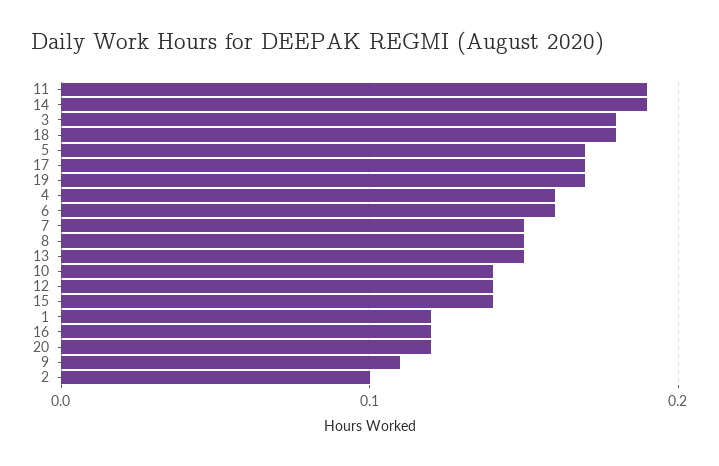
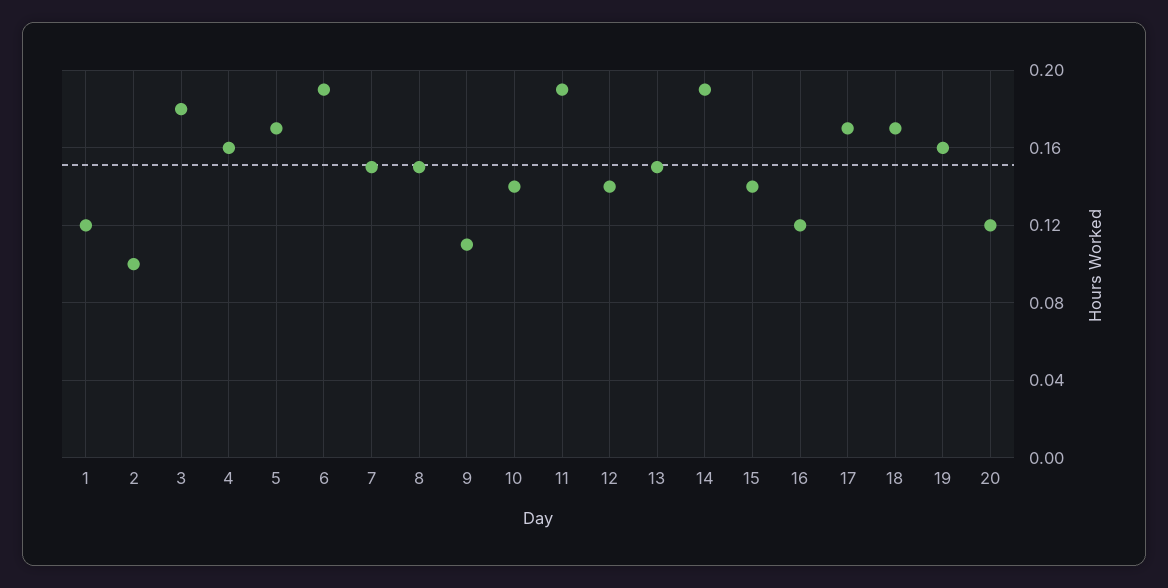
  {
    "11": 0.19,
    "14": 0.19,
    "3": 0.18,
-   "18": 0.18,
+   "18": 0.17,
    "5": 0.17,
    "17": 0.17,
-   "19": 0.17,
+   "19": 0.16,
    "4": 0.16,
-   "6": 0.16,
+   "6": 0.19,
    "7": 0.15,
    "8": 0.15,
    "13": 0.15,
    "10": 0.14,
    "12": 0.14,
    "15": 0.14,
    "1": 0.12,
    "16": 0.12,
    "20": 0.12,
    "9": 0.11,
    "2": 0.1
  }

